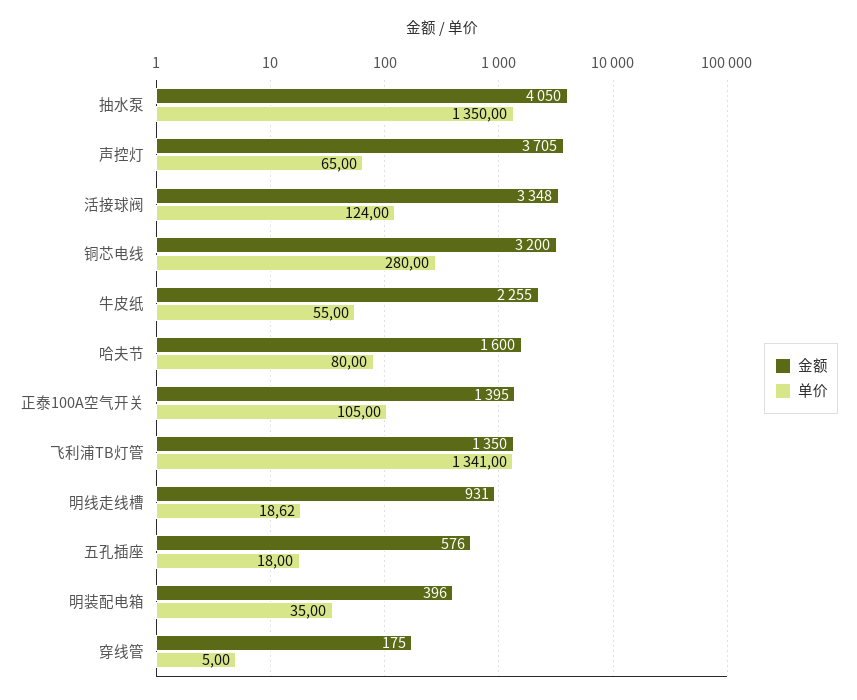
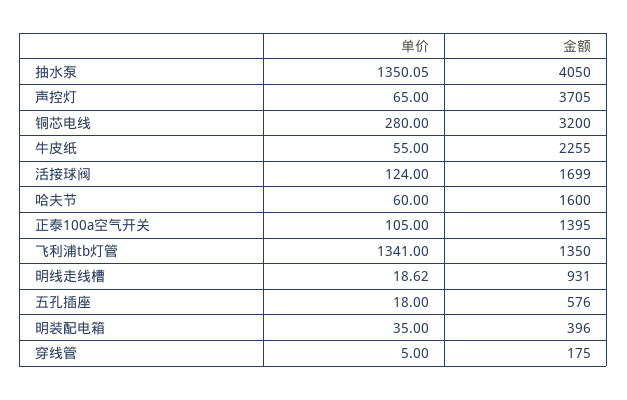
  {
    "金额": {
      "抽水泵": 4050,
      "声控灯": 3705,
-     "活接球阀": 3348,
+     "活接球阀": 1699,
      "铜芯电线": 3200,
      "牛皮纸": 2255,
      "哈夫节": 1600,
      "正泰100A空气开关": 1395,
      "飞利浦TB灯管": 1350,
      "明线走线槽": 931,
      "五孔插座": 576,
      "明装配电箱": 396,
      "穿线管": 175
    },
    "单价": {
-     "抽水泵": 1350,
+     "抽水泵": 1350.05,
      "声控灯": 65,
      "活接球阀": 124,
      "铜芯电线": 280,
      "牛皮纸": 55,
-     "哈夫节": 80,
+     "哈夫节": 60,
      "正泰100A空气开关": 105,
      "飞利浦TB灯管": 1341,
      "明线走线槽": 18.62,
      "五孔插座": 18,
      "明装配电箱": 35,
      "穿线管": 5
    }
  }

